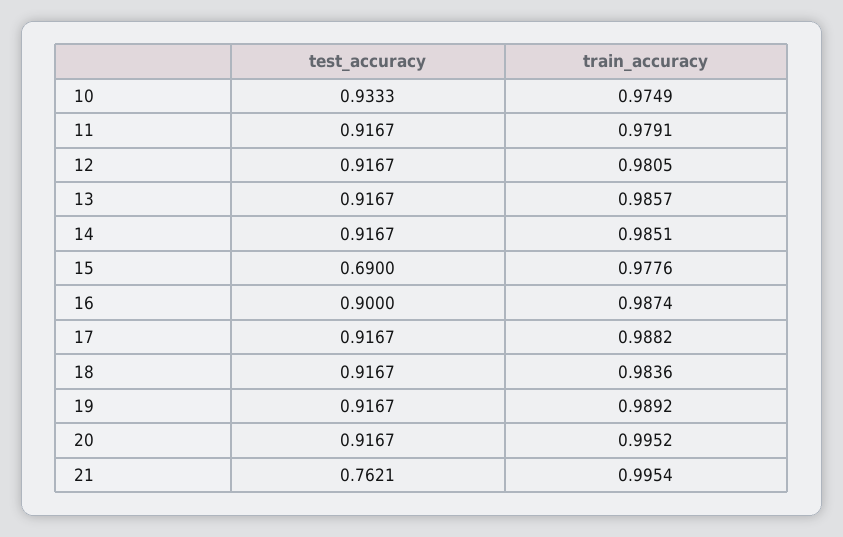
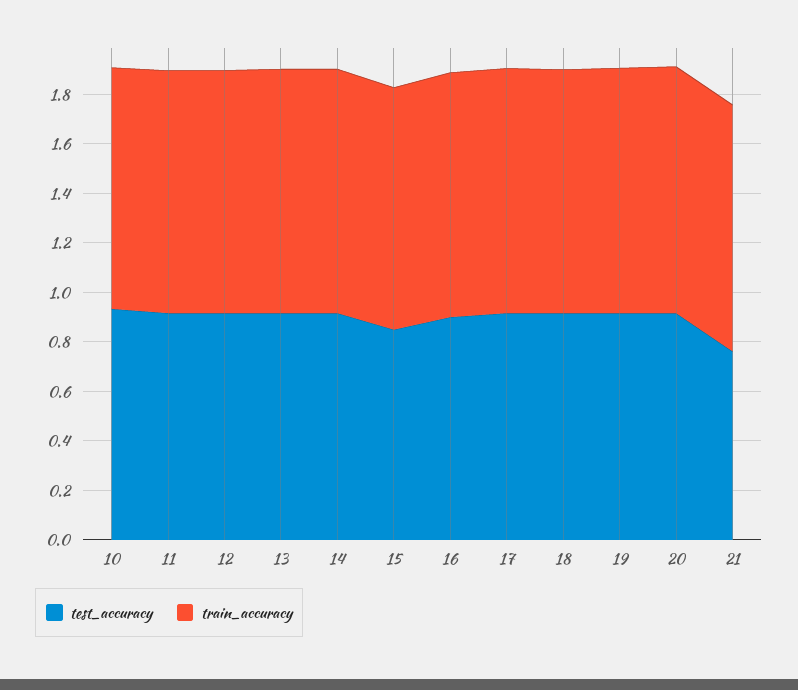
  {
    "test_accuracy": {
      "10": 0.9333,
      "11": 0.9167,
      "12": 0.9167,
      "13": 0.9167,
      "14": 0.9167,
-     "15": 0.69,
+     "15": 0.85,
      "16": 0.9,
      "17": 0.9167,
      "18": 0.9167,
      "19": 0.9167,
      "20": 0.9167,
      "21": 0.7621
    },
    "train_accuracy": {
      "10": 0.9749,
      "11": 0.9791,
      "12": 0.9805,
      "13": 0.9857,
      "14": 0.9851,
      "15": 0.9776,
      "16": 0.9874,
      "17": 0.9882,
      "18": 0.9836,
      "19": 0.9892,
      "20": 0.9952,
      "21": 0.9954
    }
  }

